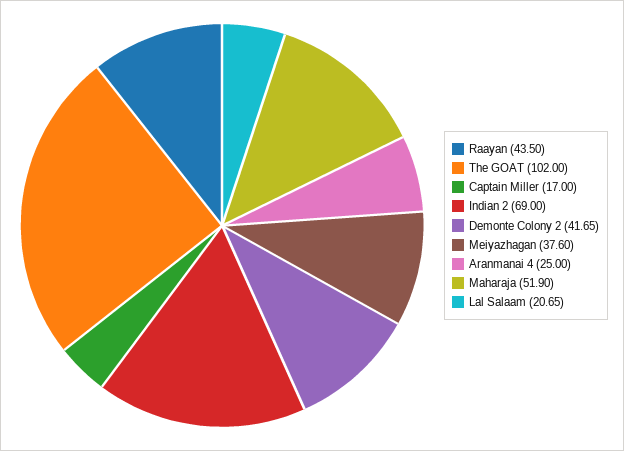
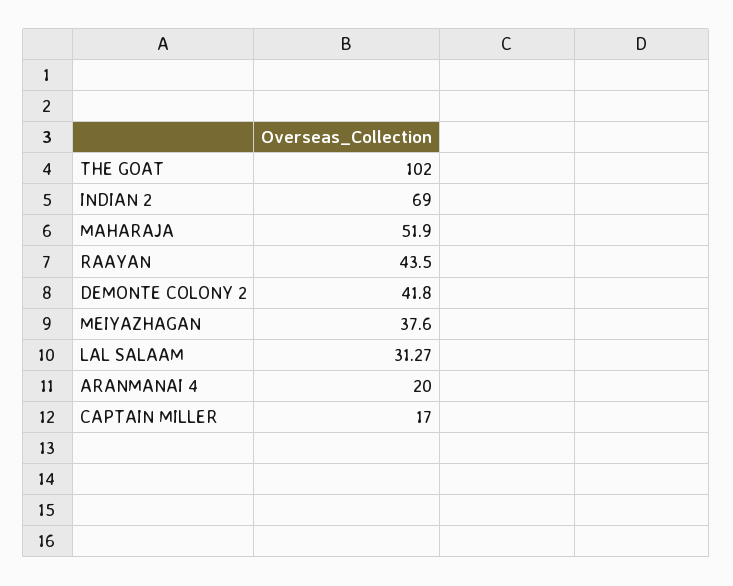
  {
    "Raayan": 43.5,
    "The GOAT": 102,
    "Captain Miller": 17,
    "Indian 2": 69,
-   "Demonte Colony 2": 41.65,
+   "Demonte Colony 2": 41.8,
    "Meiyazhagan": 37.6,
-   "Aranmanai 4": 25,
+   "Aranmanai 4": 20,
    "Maharaja": 51.9,
-   "Lal Salaam": 20.65
+   "Lal Salaam": 31.27
  }

